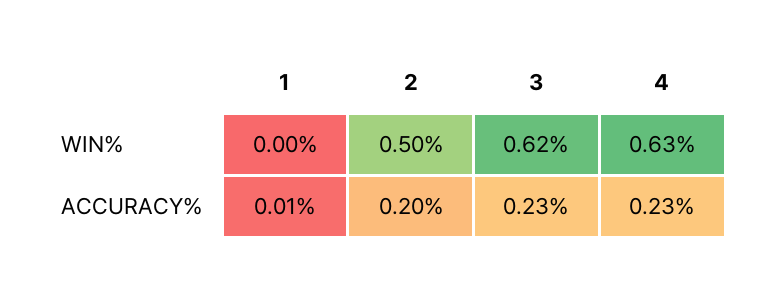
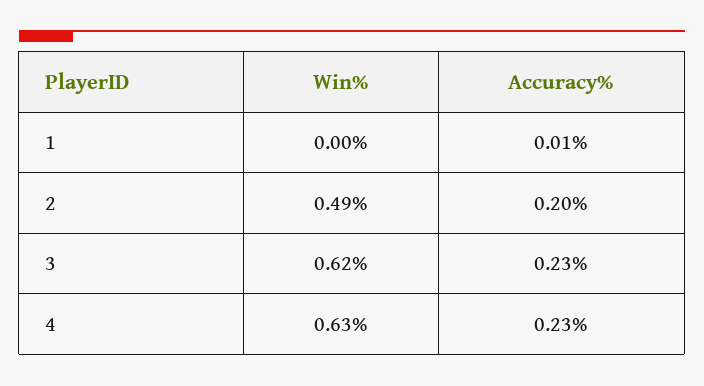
  {
    "1": {
      "WIN%": 0,
      "ACCURACY%": 0.01
    },
    "2": {
-     "WIN%": 0.5,
+     "WIN%": 0.49,
      "ACCURACY%": 0.2
    },
    "3": {
      "WIN%": 0.62,
      "ACCURACY%": 0.23
    },
    "4": {
      "WIN%": 0.63,
      "ACCURACY%": 0.23
    }
  }

